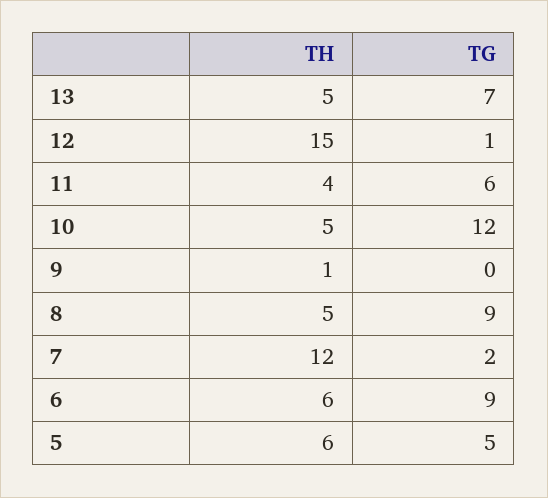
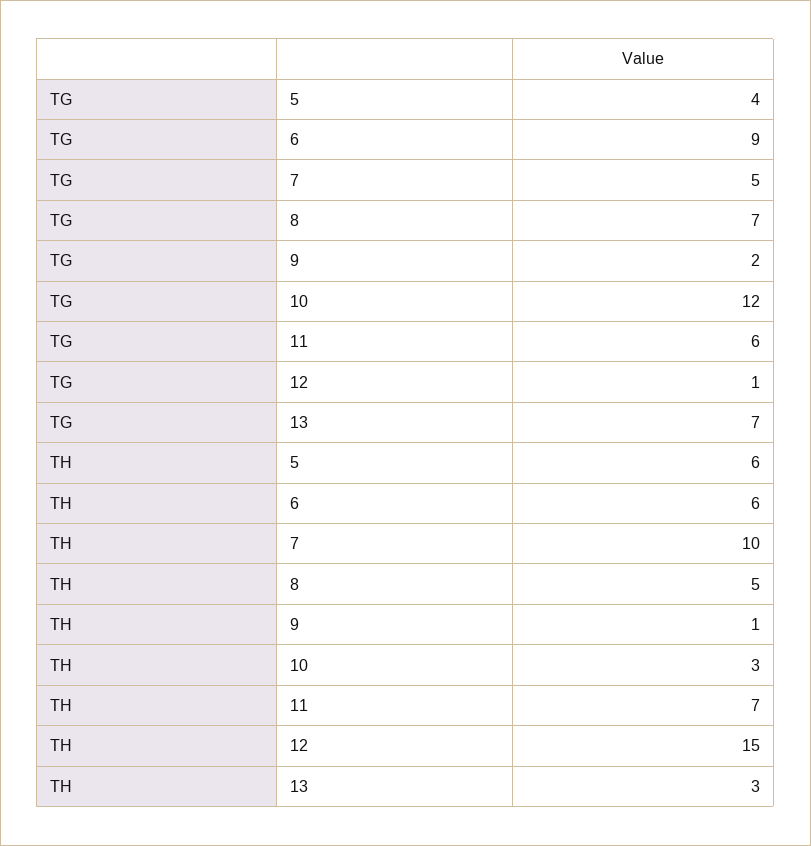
  {
    "TH": {
-     "13": 5,
+     "13": 3,
      "12": 15,
-     "11": 4,
+     "11": 7,
-     "10": 5,
+     "10": 3,
      "9": 1,
      "8": 5,
-     "7": 12,
+     "7": 10,
      "6": 6,
      "5": 6
    },
    "TG": {
      "13": 7,
      "12": 1,
      "11": 6,
      "10": 12,
-     "9": 0,
+     "9": 2,
-     "8": 9,
+     "8": 7,
-     "7": 2,
+     "7": 5,
      "6": 9,
-     "5": 5
+     "5": 4
    }
  }

